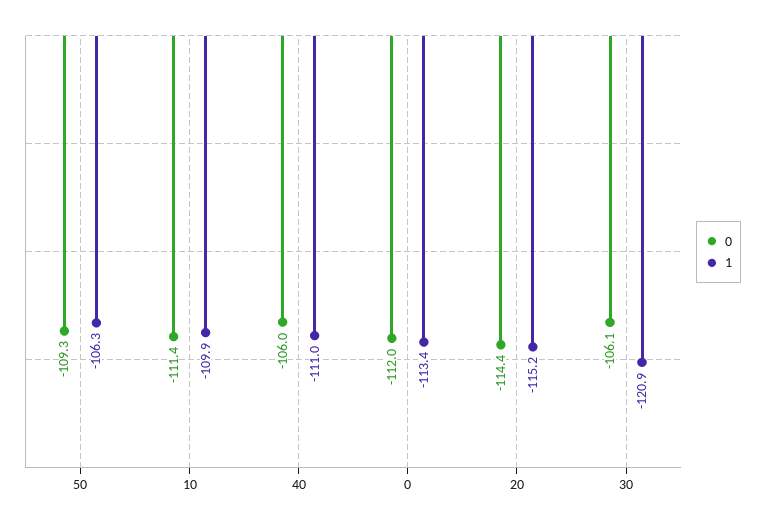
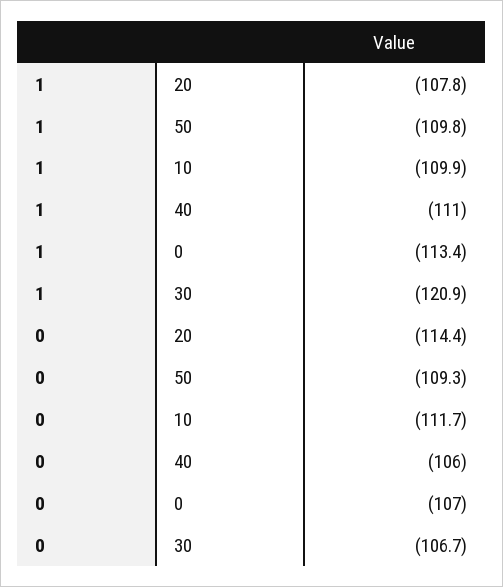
  {
    "0": {
      "50": -109.3,
-     "10": -111.4,
+     "10": -111.7,
      "40": -106,
-     "0": -112,
+     "0": -107,
      "20": -114.4,
-     "30": -106.1
+     "30": -106.7
    },
    "1": {
-     "50": -106.3,
+     "50": -109.8,
      "10": -109.9,
      "40": -111,
      "0": -113.4,
-     "20": -115.2,
+     "20": -107.8,
      "30": -120.9
    }
  }

